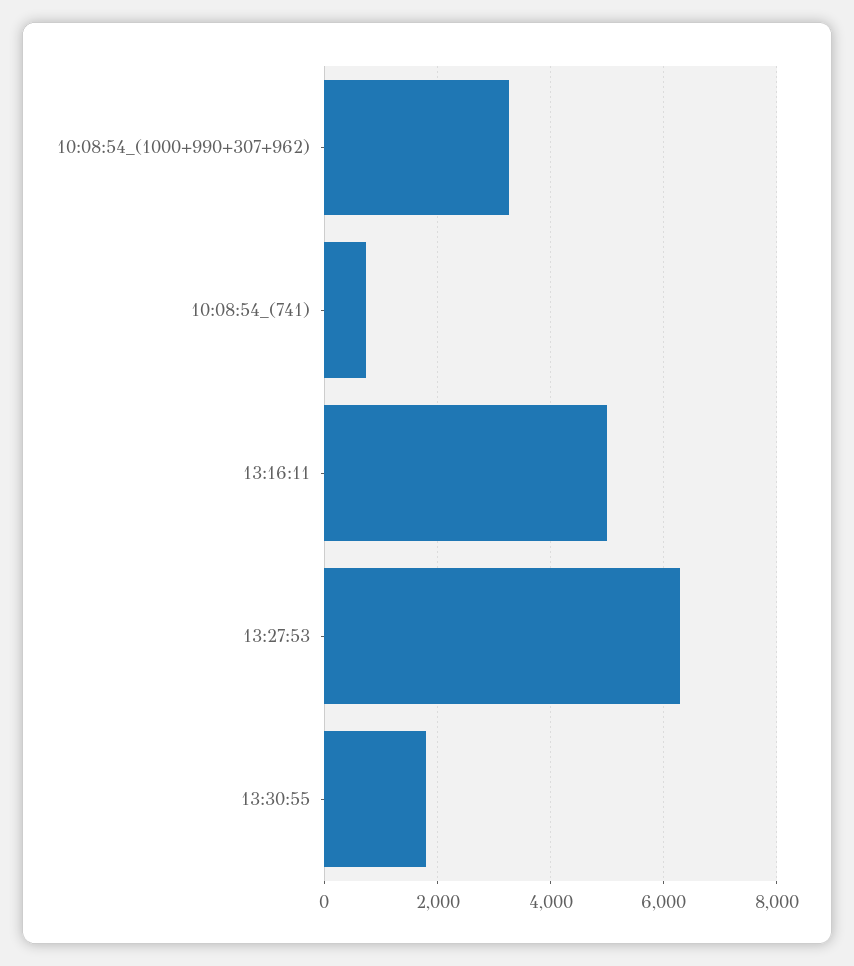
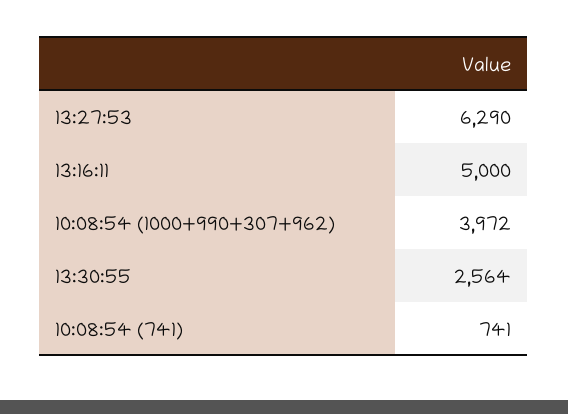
  {
-   "10:08:54_(1000+990+307+962)": 3200,
+   "10:08:54_(1000+990+307+962)": 3972,
    "10:08:54_(741)": 741,
    "13:16:11": 5000,
    "13:27:53": 6290,
-   "13:30:55": 1800
+   "13:30:55": 2564
  }

